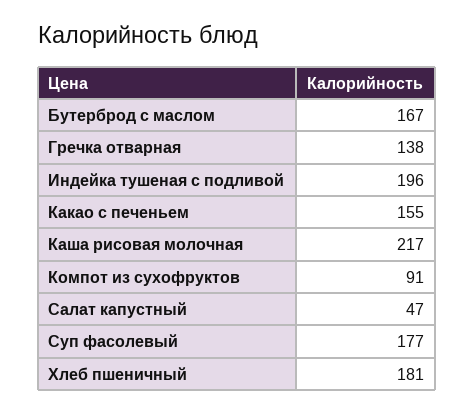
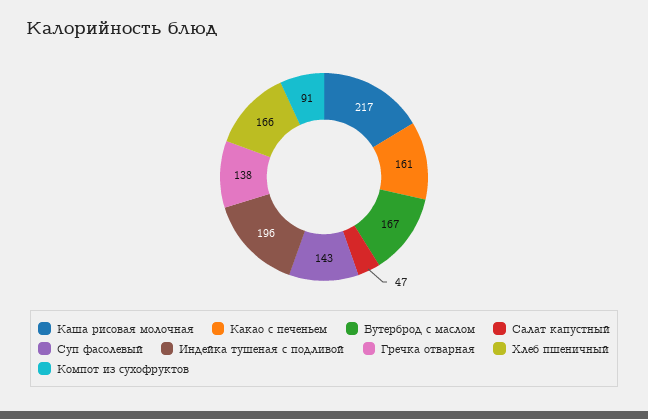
  {
    "Бутерброд с маслом": 167,
    "Гречка отварная": 138,
    "Индейка тушеная с подливой": 196,
-   "Какао с печеньем": 155,
+   "Какао с печеньем": 161,
    "Каша рисовая молочная": 217,
    "Компот из сухофруктов": 91,
    "Салат капустный": 47,
-   "Суп фасолевый": 177,
+   "Суп фасолевый": 143,
-   "Хлеб пшеничный": 181
+   "Хлеб пшеничный": 166
  }

